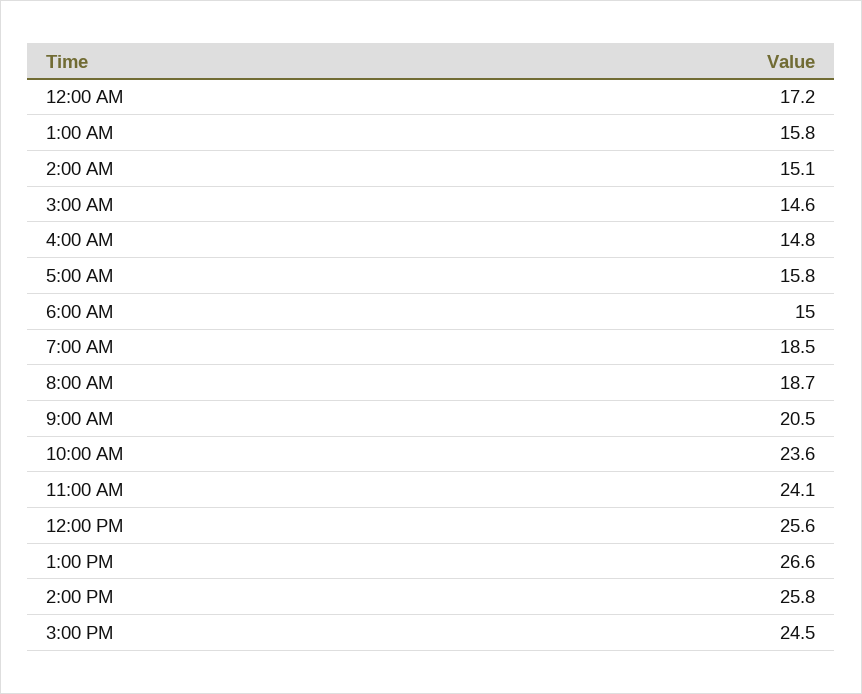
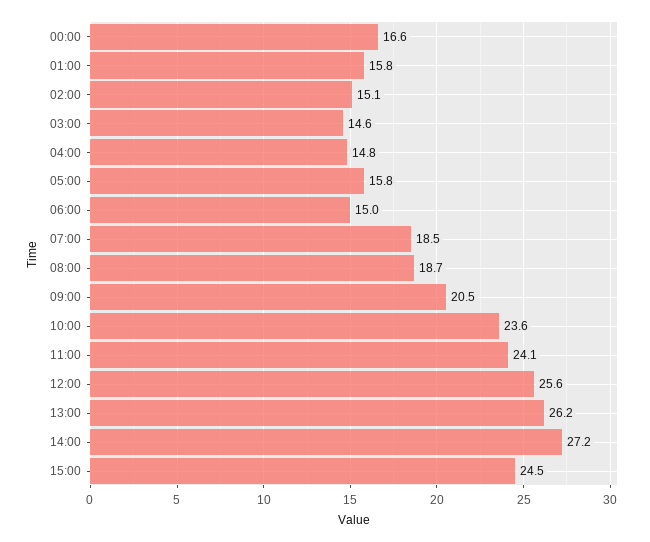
  {
-   "12:00 AM": 17.2,
+   "12:00 AM": 16.6,
    "1:00 AM": 15.8,
    "2:00 AM": 15.1,
    "3:00 AM": 14.6,
    "4:00 AM": 14.8,
    "5:00 AM": 15.8,
    "6:00 AM": 15,
    "7:00 AM": 18.5,
    "8:00 AM": 18.7,
    "9:00 AM": 20.5,
    "10:00 AM": 23.6,
    "11:00 AM": 24.1,
    "12:00 PM": 25.6,
-   "1:00 PM": 26.6,
+   "1:00 PM": 26.2,
-   "2:00 PM": 25.8,
+   "2:00 PM": 27.2,
    "3:00 PM": 24.5
  }

